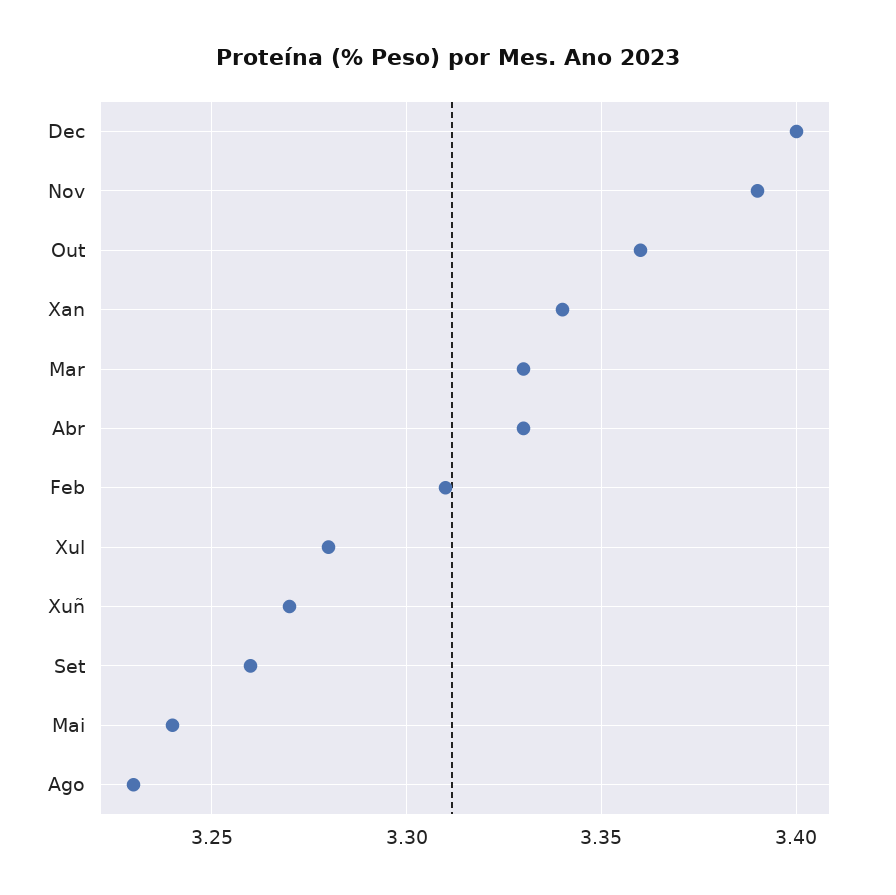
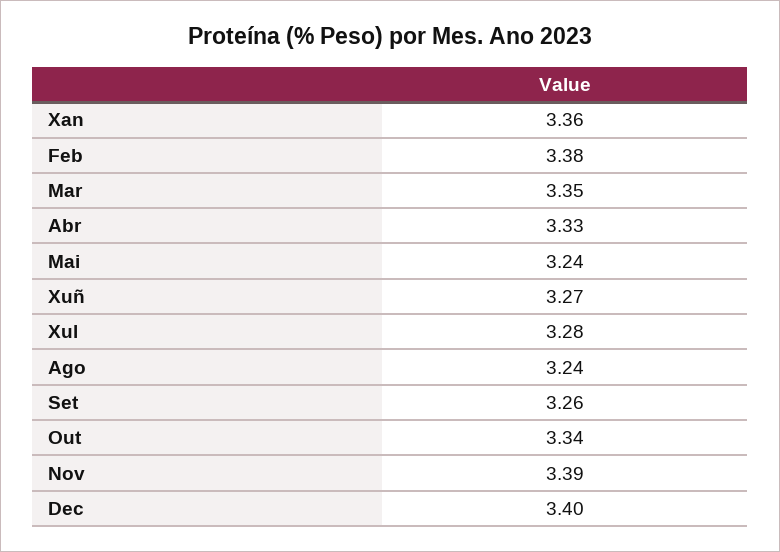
  {
    "Dec": 3.4,
    "Nov": 3.39,
-   "Out": 3.36,
+   "Out": 3.34,
-   "Xan": 3.34,
+   "Xan": 3.36,
-   "Mar": 3.33,
+   "Mar": 3.35,
    "Abr": 3.33,
-   "Feb": 3.31,
+   "Feb": 3.38,
    "Xul": 3.28,
    "Xuñ": 3.27,
    "Set": 3.26,
    "Mai": 3.24,
-   "Ago": 3.23
+   "Ago": 3.24
  }

